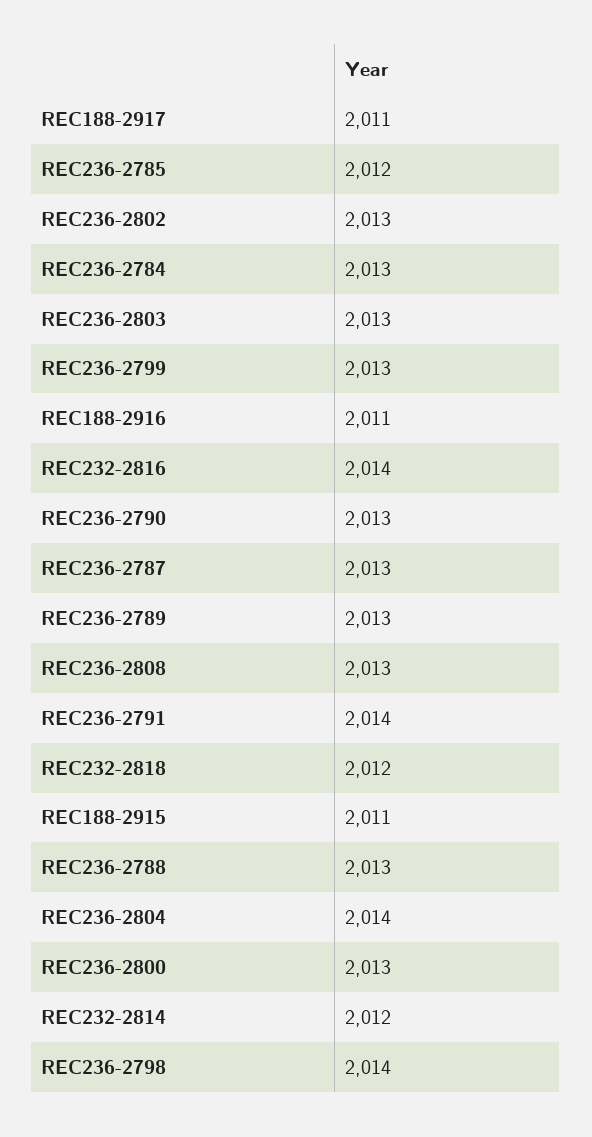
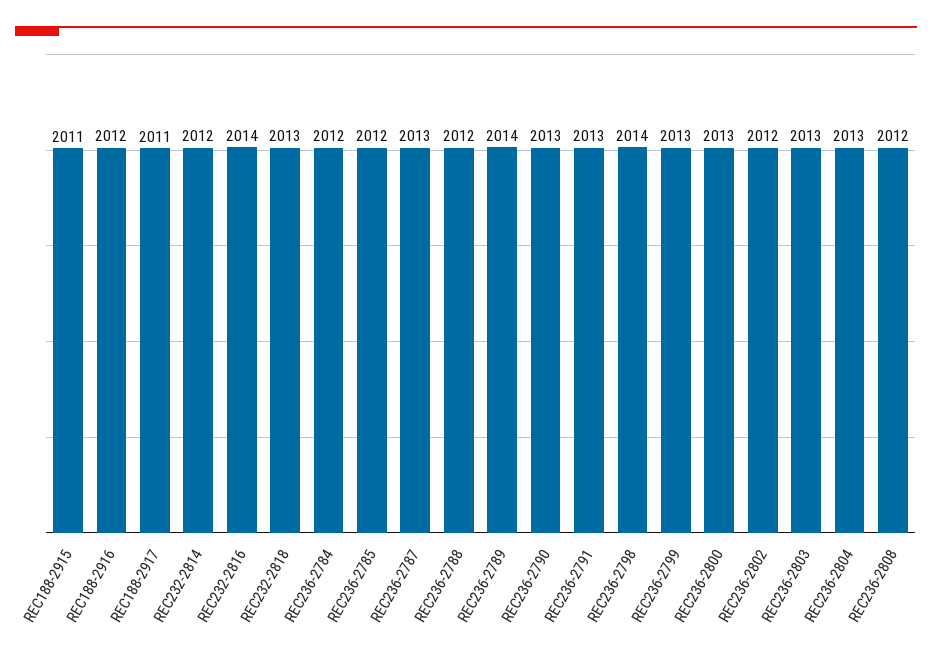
  {
    "REC188-2917": 2011,
    "REC236-2785": 2012,
-   "REC236-2802": 2013,
+   "REC236-2802": 2012,
-   "REC236-2784": 2013,
+   "REC236-2784": 2012,
    "REC236-2803": 2013,
    "REC236-2799": 2013,
-   "REC188-2916": 2011,
+   "REC188-2916": 2012,
    "REC232-2816": 2014,
    "REC236-2790": 2013,
    "REC236-2787": 2013,
-   "REC236-2789": 2013,
+   "REC236-2789": 2014,
-   "REC236-2808": 2013,
+   "REC236-2808": 2012,
-   "REC236-2791": 2014,
+   "REC236-2791": 2013,
-   "REC232-2818": 2012,
+   "REC232-2818": 2013,
    "REC188-2915": 2011,
-   "REC236-2788": 2013,
+   "REC236-2788": 2012,
-   "REC236-2804": 2014,
+   "REC236-2804": 2013,
    "REC236-2800": 2013,
    "REC232-2814": 2012,
    "REC236-2798": 2014
  }

